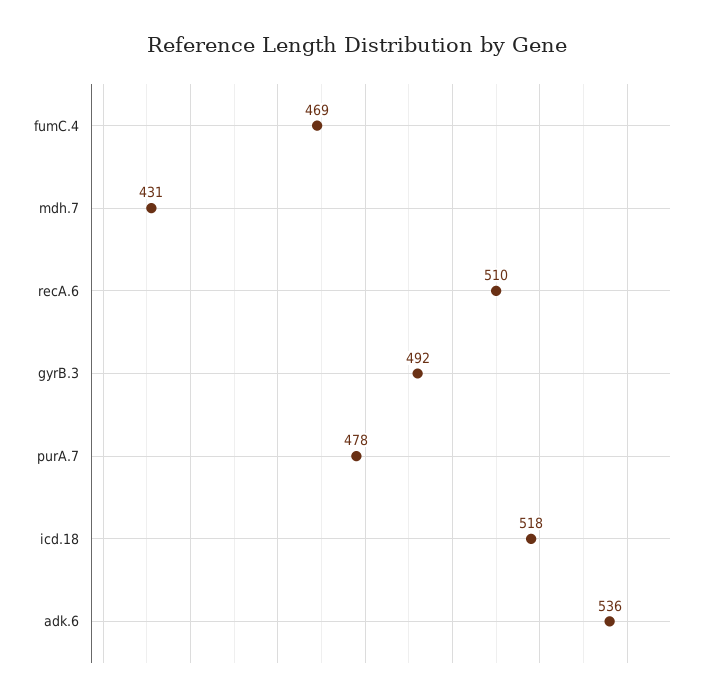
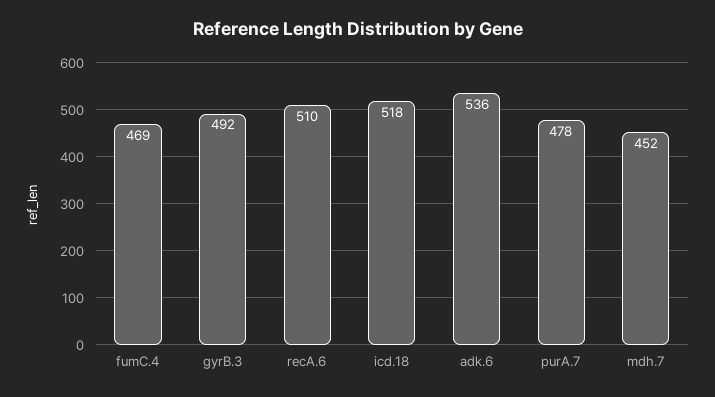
  {
    "fumC.4": 469,
-   "mdh.7": 431,
+   "mdh.7": 452,
    "recA.6": 510,
    "gyrB.3": 492,
    "purA.7": 478,
    "icd.18": 518,
    "adk.6": 536
  }

